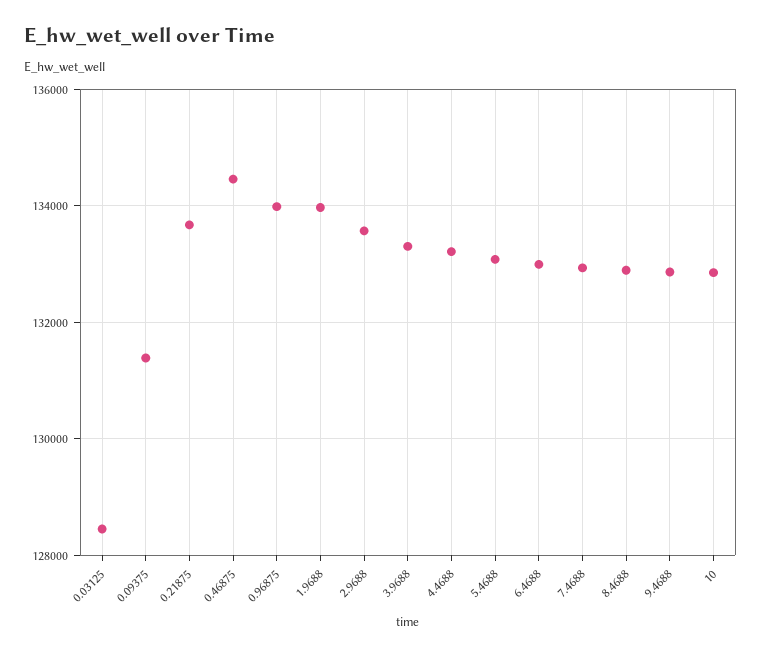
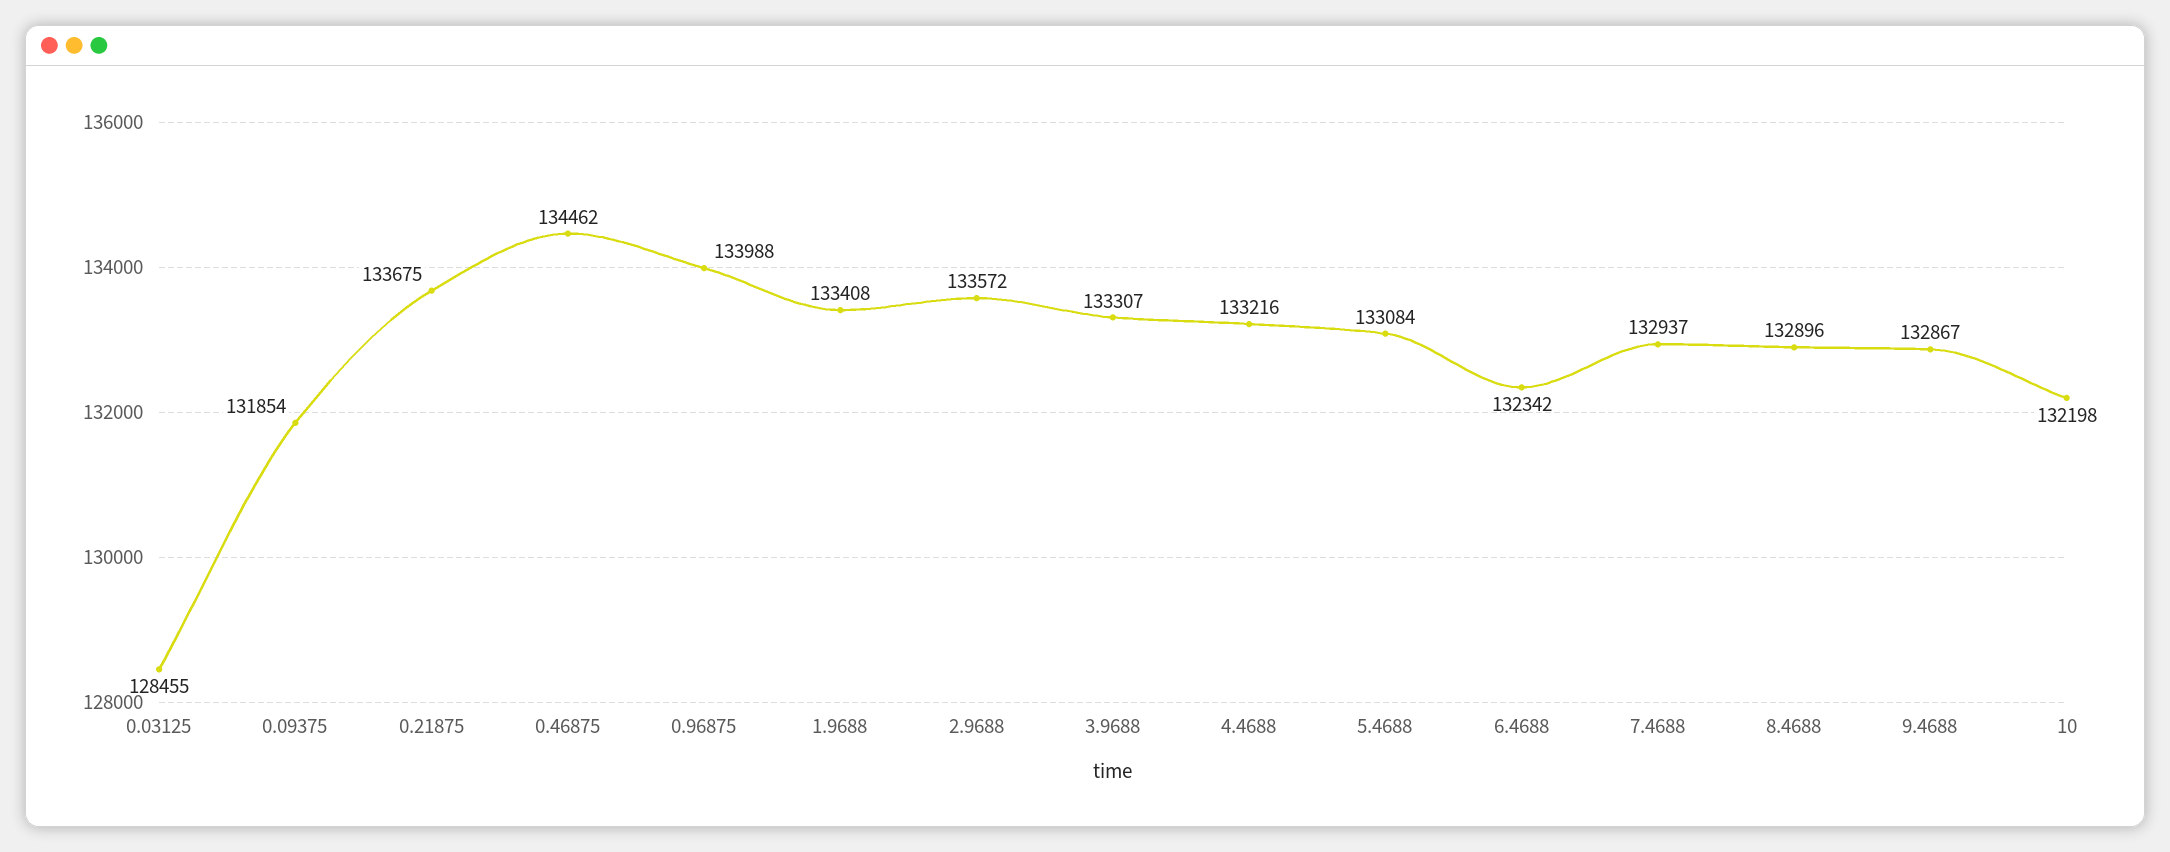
  {
    "0.03125": 128455,
-   "0.09375": 131400,
+   "0.09375": 131854,
    "0.21875": 133675,
    "0.46875": 134462,
    "0.96875": 133988,
-   "1.9688": 134000,
+   "1.9688": 133408,
    "2.9688": 133572,
    "3.9688": 133307,
    "4.4688": 133216,
    "5.4688": 133084,
-   "6.4688": 133000,
+   "6.4688": 132342,
    "7.4688": 132937,
    "8.4688": 132896,
    "9.4688": 132867,
-   "10": 132800
+   "10": 132198
  }

